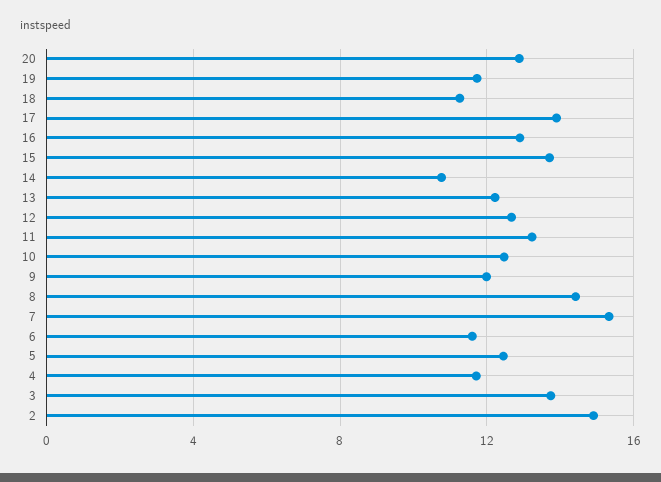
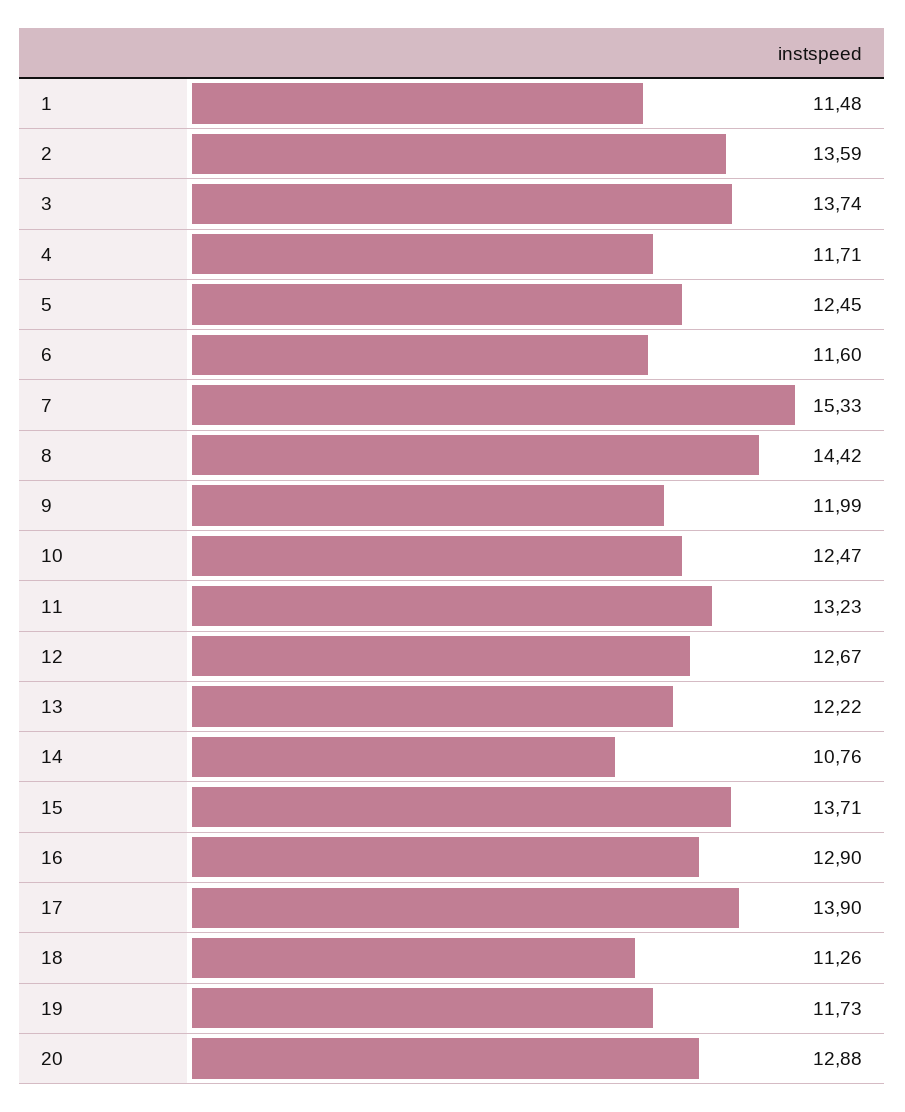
  {
    "20": 12.88,
    "19": 11.73,
    "18": 11.26,
    "17": 13.9,
    "16": 12.9,
    "15": 13.71,
    "14": 10.76,
    "13": 12.22,
    "12": 12.67,
    "11": 13.23,
    "10": 12.47,
    "9": 11.99,
    "8": 14.42,
    "7": 15.33,
    "6": 11.6,
    "5": 12.45,
    "4": 11.71,
    "3": 13.74,
-   "2": 15
+   "2": 13.59,
+   "1": 11.48
  }

